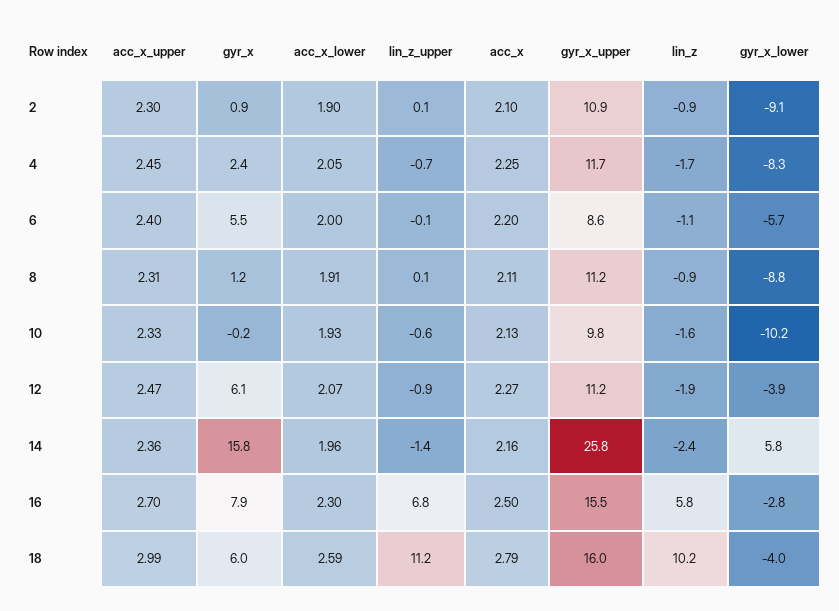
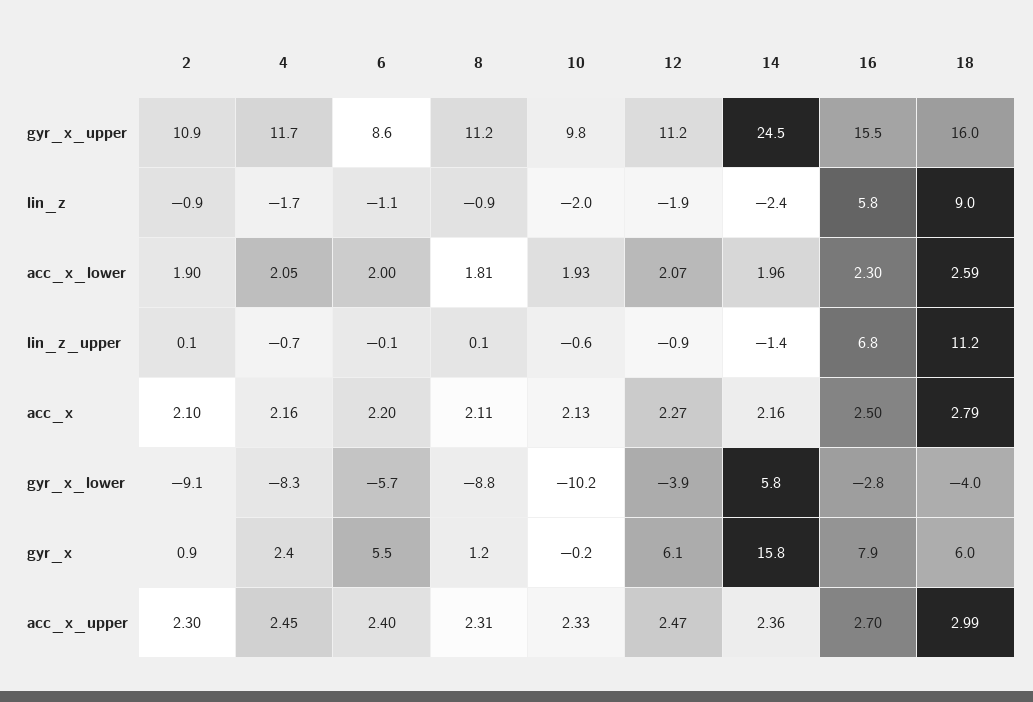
  {
    "acc_x_upper": {
      "2": 2.3,
      "4": 2.45,
      "6": 2.4,
      "8": 2.31,
      "10": 2.33,
      "12": 2.47,
      "14": 2.36,
      "16": 2.7,
      "18": 2.99
    },
    "gyr_x": {
      "2": 0.9,
      "4": 2.4,
      "6": 5.5,
      "8": 1.2,
      "10": -0.2,
      "12": 6.1,
      "14": 15.8,
      "16": 7.9,
      "18": 6
    },
    "acc_x_lower": {
      "2": 1.9,
      "4": 2.05,
      "6": 2,
-     "8": 1.91,
+     "8": 1.81,
      "10": 1.93,
      "12": 2.07,
      "14": 1.96,
      "16": 2.3,
      "18": 2.59
    },
    "lin_z_upper": {
      "2": 0.1,
      "4": -0.7,
      "6": -0.1,
      "8": 0.1,
      "10": -0.6,
      "12": -0.9,
      "14": -1.4,
      "16": 6.8,
      "18": 11.2
    },
    "acc_x": {
      "2": 2.1,
-     "4": 2.25,
+     "4": 2.16,
      "6": 2.2,
      "8": 2.11,
      "10": 2.13,
      "12": 2.27,
      "14": 2.16,
      "16": 2.5,
      "18": 2.79
    },
    "gyr_x_upper": {
      "2": 10.9,
      "4": 11.7,
      "6": 8.6,
      "8": 11.2,
      "10": 9.8,
      "12": 11.2,
-     "14": 25.8,
+     "14": 24.5,
      "16": 15.5,
      "18": 16
    },
    "lin_z": {
      "2": -0.9,
      "4": -1.7,
      "6": -1.1,
      "8": -0.9,
-     "10": -1.6,
+     "10": -2,
      "12": -1.9,
      "14": -2.4,
      "16": 5.8,
-     "18": 10.2
+     "18": 9
    },
    "gyr_x_lower": {
      "2": -9.1,
      "4": -8.3,
      "6": -5.7,
      "8": -8.8,
      "10": -10.2,
      "12": -3.9,
      "14": 5.8,
      "16": -2.8,
      "18": -4
    }
  }

